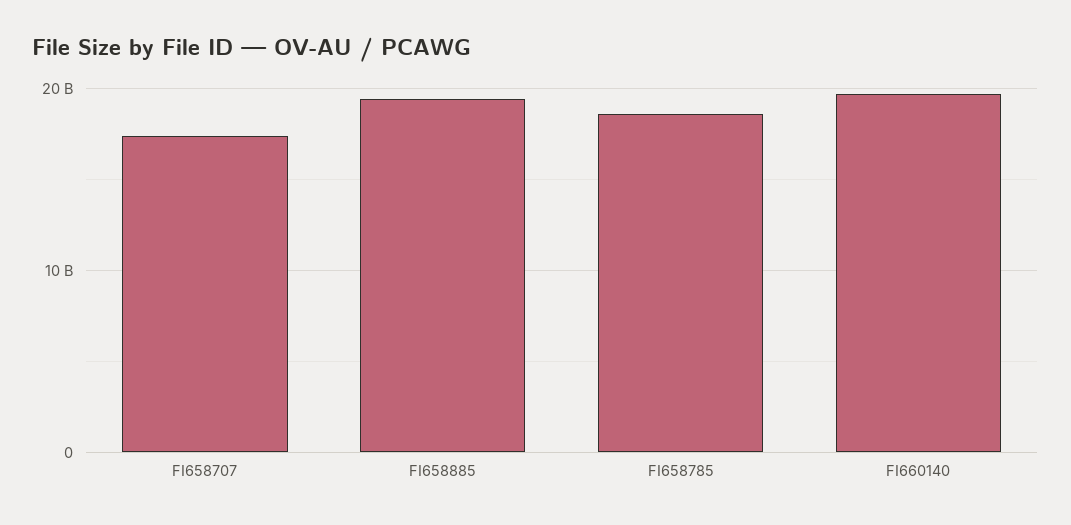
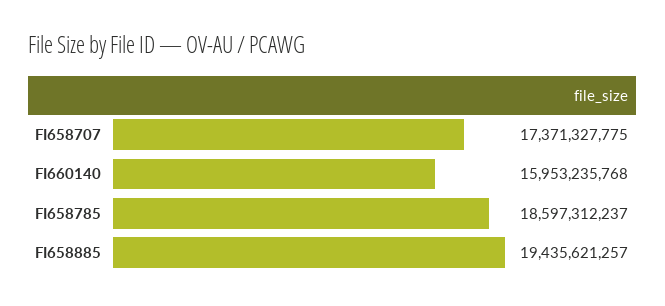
  {
    "FI658707": 17371327775,
    "FI658885": 19435621257,
    "FI658785": 18597312237,
-   "FI660140": 20000000000
+   "FI660140": 15953235768
  }

